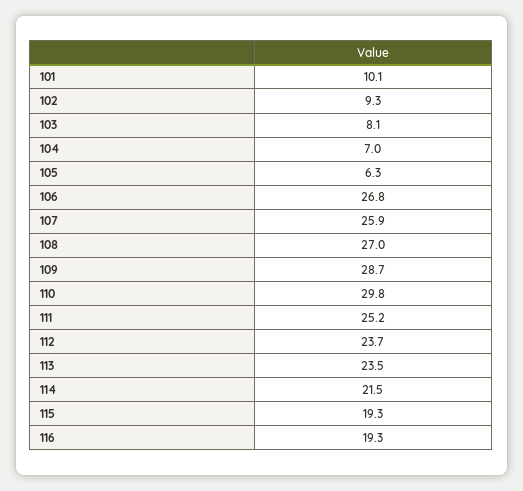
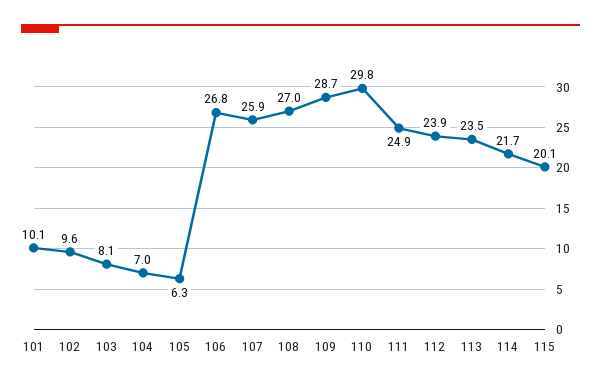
  {
    "101": 10.1,
-   "102": 9.3,
+   "102": 9.6,
    "103": 8.1,
    "104": 7,
    "105": 6.3,
    "106": 26.8,
    "107": 25.9,
    "108": 27,
    "109": 28.7,
    "110": 29.8,
-   "111": 25.2,
+   "111": 24.9,
-   "112": 23.7,
+   "112": 23.9,
    "113": 23.5,
-   "114": 21.5,
+   "114": 21.7,
-   "115": 19.3,
+   "115": 20.1
-   "116": 19.3
  }

